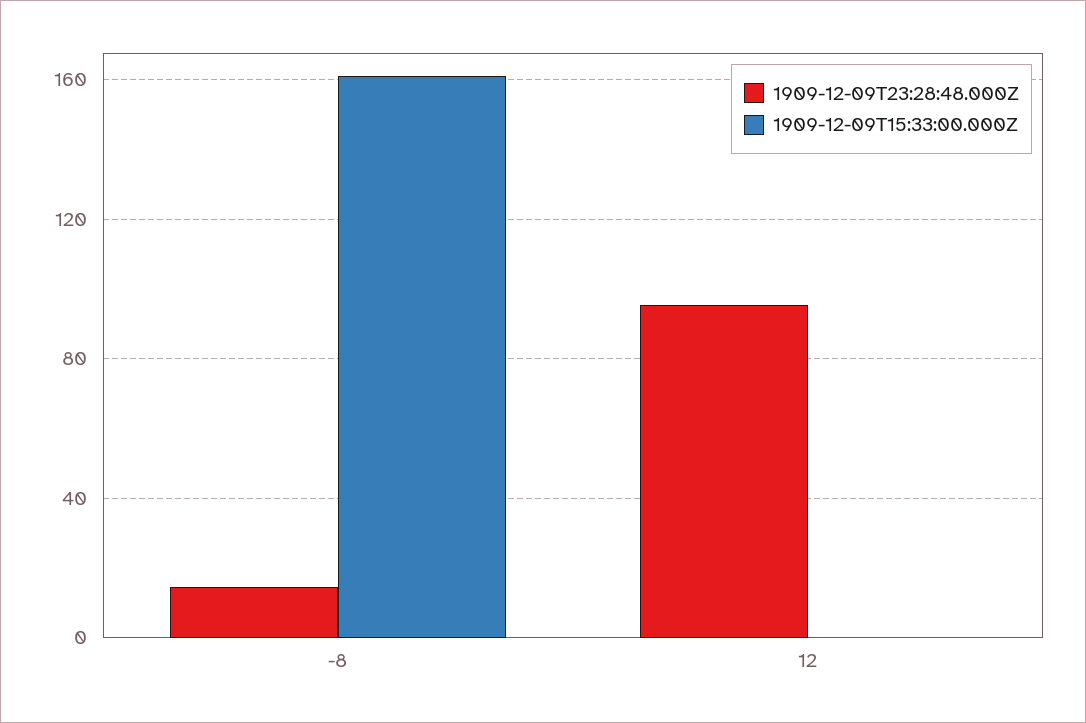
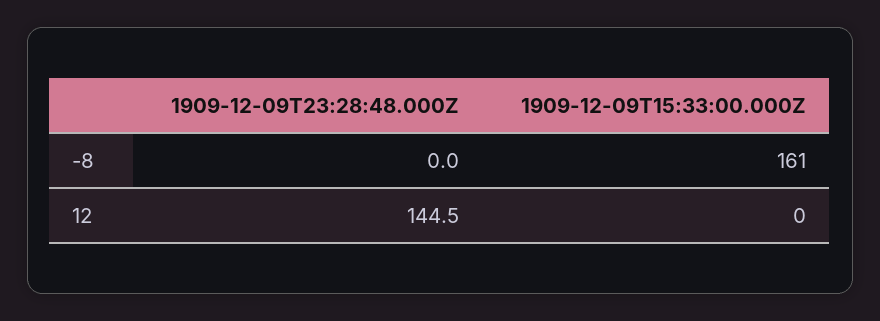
  {
    "1909-12-09T23:28:48.000Z": {
-     "-8": 15,
+     "-8": 0,
-     "12": 95
+     "12": 144.5
    },
    "1909-12-09T15:33:00.000Z": {
      "-8": 161,
      "12": 0
    }
  }

